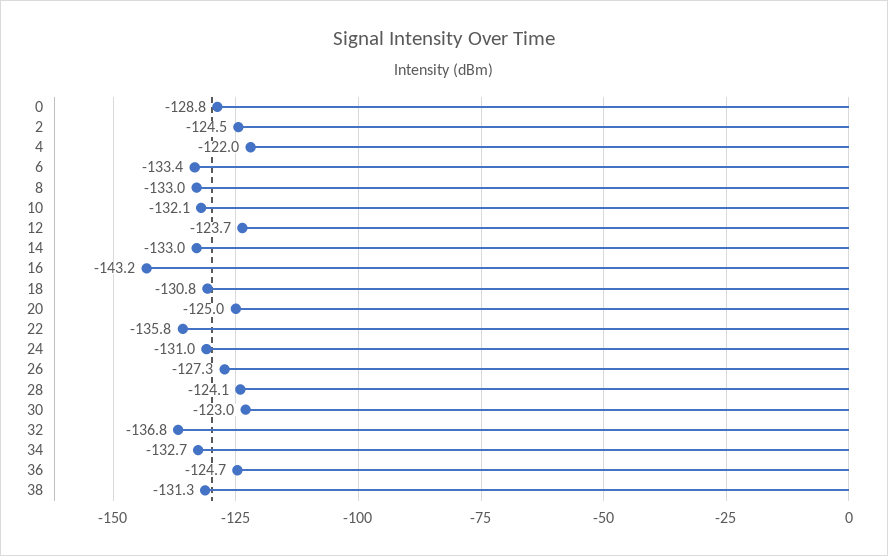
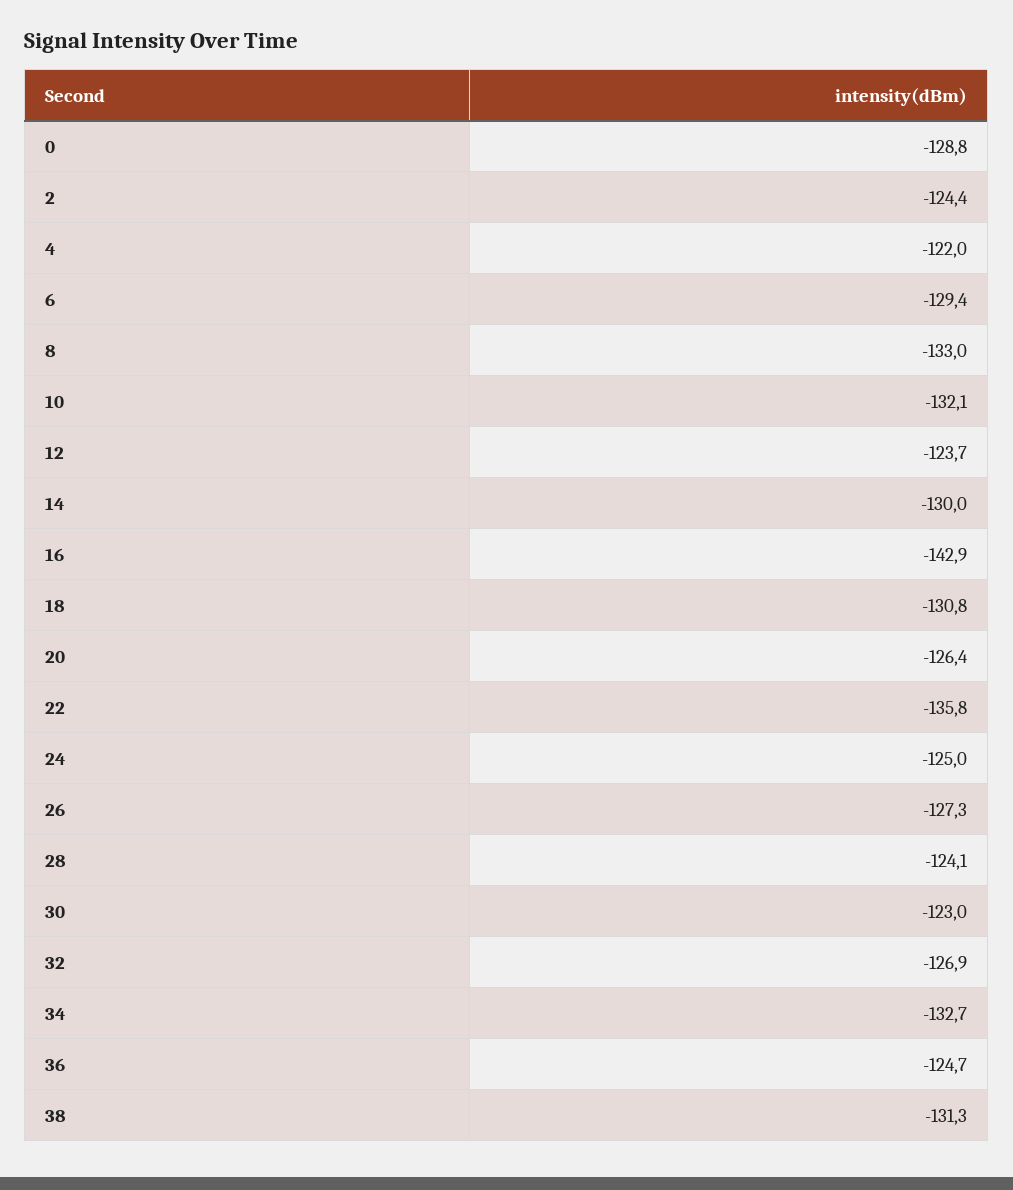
  {
    "0": -128.8,
-   "2": -124.5,
+   "2": -124.4,
    "4": -122,
-   "6": -133.4,
+   "6": -129.4,
    "8": -133,
    "10": -132.1,
    "12": -123.7,
-   "14": -133,
+   "14": -130,
-   "16": -143.2,
+   "16": -142.9,
    "18": -130.8,
-   "20": -125,
+   "20": -126.4,
    "22": -135.8,
-   "24": -131,
+   "24": -125,
    "26": -127.3,
    "28": -124.1,
    "30": -123,
-   "32": -136.8,
+   "32": -126.9,
    "34": -132.7,
    "36": -124.7,
    "38": -131.3
  }

